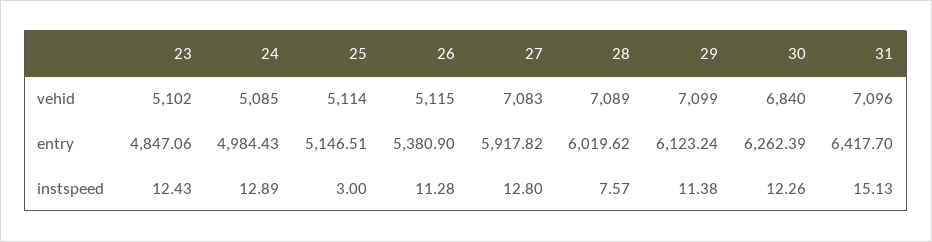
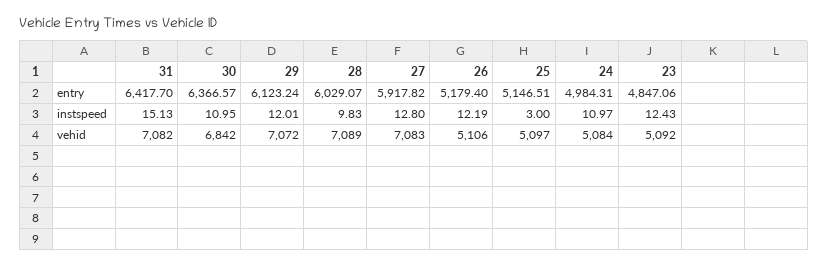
  {
    "23": {
-     "vehid": 5102,
+     "vehid": 5092,
      "entry": 4847.06,
      "instspeed": 12.43
    },
    "24": {
-     "vehid": 5085,
+     "vehid": 5084,
-     "entry": 4984.43,
+     "entry": 4984.31,
-     "instspeed": 12.89
+     "instspeed": 10.97
    },
    "25": {
-     "vehid": 5114,
+     "vehid": 5097,
      "entry": 5146.51,
      "instspeed": 3
    },
    "26": {
-     "vehid": 5115,
+     "vehid": 5106,
-     "entry": 5380.9,
+     "entry": 5179.4,
-     "instspeed": 11.28
+     "instspeed": 12.19
    },
    "27": {
      "vehid": 7083,
      "entry": 5917.82,
      "instspeed": 12.8
    },
    "28": {
      "vehid": 7089,
-     "entry": 6019.62,
+     "entry": 6029.07,
-     "instspeed": 7.57
+     "instspeed": 9.83
    },
    "29": {
-     "vehid": 7099,
+     "vehid": 7072,
      "entry": 6123.24,
-     "instspeed": 11.38
+     "instspeed": 12.01
    },
    "30": {
-     "vehid": 6840,
+     "vehid": 6842,
-     "entry": 6262.39,
+     "entry": 6366.57,
-     "instspeed": 12.26
+     "instspeed": 10.95
    },
    "31": {
-     "vehid": 7096,
+     "vehid": 7082,
      "entry": 6417.7,
      "instspeed": 15.13
    }
  }

